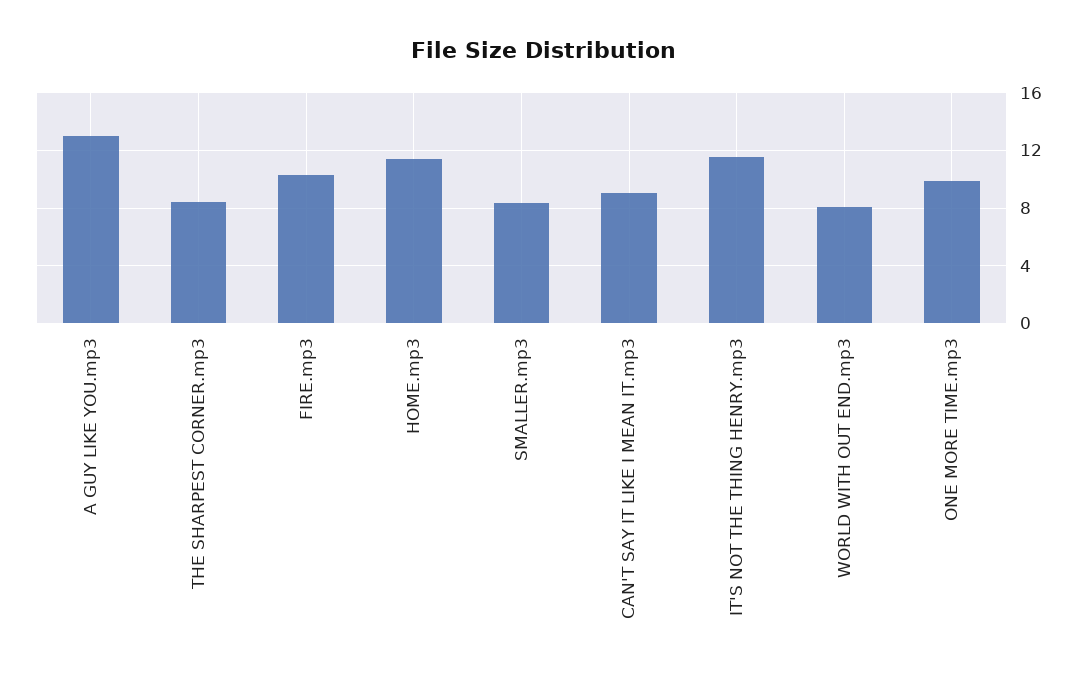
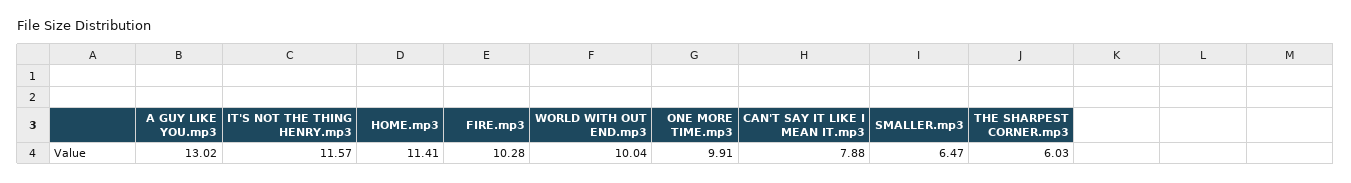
  {
    "A GUY LIKE YOU.mp3": 13.02,
-   "THE SHARPEST CORNER.mp3": 8.5,
+   "THE SHARPEST CORNER.mp3": 6.03,
    "FIRE.mp3": 10.28,
    "HOME.mp3": 11.41,
-   "SMALLER.mp3": 8.5,
+   "SMALLER.mp3": 6.47,
-   "CAN'T SAY IT LIKE I MEAN IT.mp3": 9,
+   "CAN'T SAY IT LIKE I MEAN IT.mp3": 7.88,
    "IT'S NOT THE THING HENRY.mp3": 11.57,
-   "WORLD WITH OUT END.mp3": 8,
+   "WORLD WITH OUT END.mp3": 10.04,
    "ONE MORE TIME.mp3": 9.91
  }

